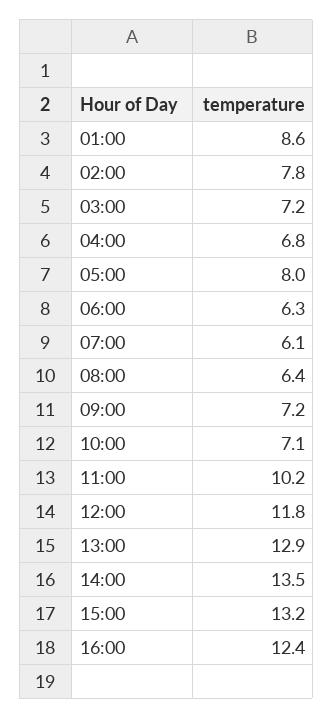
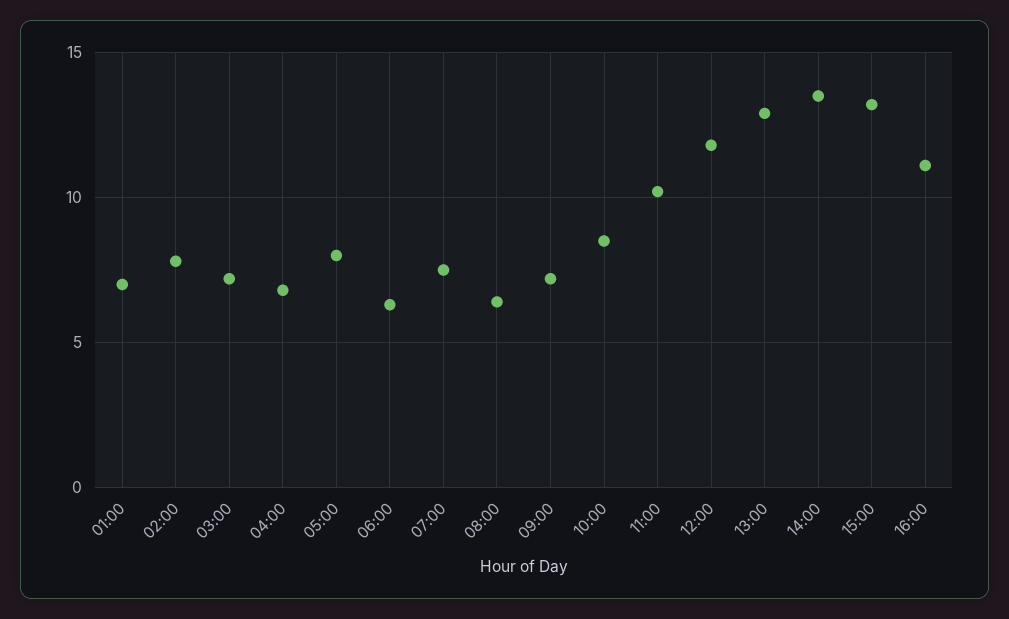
  {
-   "01:00": 8.6,
+   "01:00": 7,
    "02:00": 7.8,
    "03:00": 7.2,
    "04:00": 6.8,
    "05:00": 8,
    "06:00": 6.3,
-   "07:00": 6.1,
+   "07:00": 7.5,
    "08:00": 6.4,
    "09:00": 7.2,
-   "10:00": 7.1,
+   "10:00": 8.5,
    "11:00": 10.2,
    "12:00": 11.8,
    "13:00": 12.9,
    "14:00": 13.5,
    "15:00": 13.2,
-   "16:00": 12.4
+   "16:00": 11
  }

